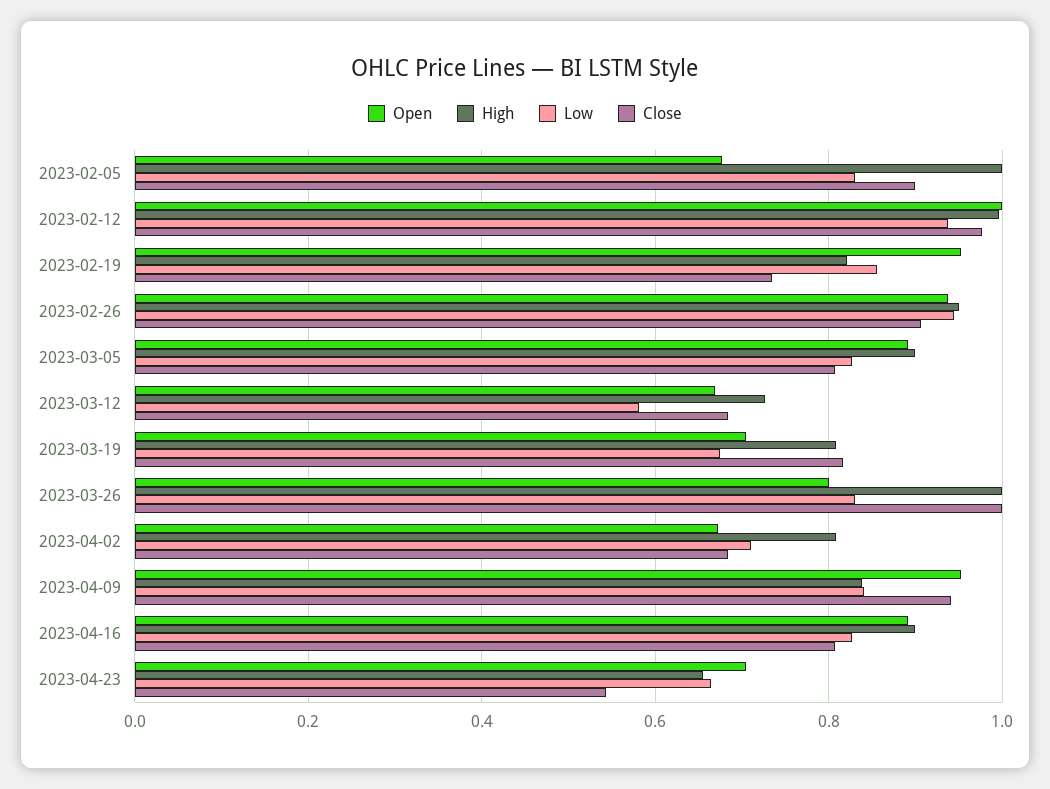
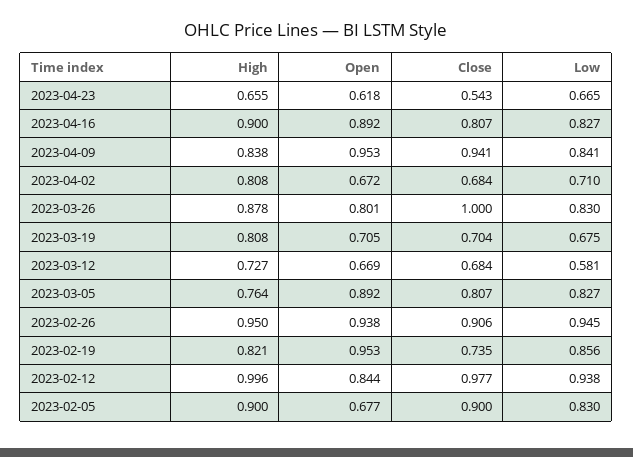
  {
    "Open": {
      "2023-02-05": 0.677,
-     "2023-02-12": 1,
+     "2023-02-12": 0.844,
      "2023-02-19": 0.953,
      "2023-02-26": 0.938,
      "2023-03-05": 0.892,
      "2023-03-12": 0.669,
      "2023-03-19": 0.705,
      "2023-03-26": 0.801,
      "2023-04-02": 0.672,
      "2023-04-09": 0.953,
      "2023-04-16": 0.892,
-     "2023-04-23": 0.7
+     "2023-04-23": 0.618
    },
    "High": {
-     "2023-02-05": 1,
+     "2023-02-05": 0.9,
      "2023-02-12": 0.996,
      "2023-02-19": 0.821,
      "2023-02-26": 0.95,
-     "2023-03-05": 0.9,
+     "2023-03-05": 0.764,
      "2023-03-12": 0.727,
      "2023-03-19": 0.808,
-     "2023-03-26": 1,
+     "2023-03-26": 0.878,
      "2023-04-02": 0.808,
      "2023-04-09": 0.838,
      "2023-04-16": 0.9,
      "2023-04-23": 0.655
    },
    "Low": {
      "2023-02-05": 0.83,
      "2023-02-12": 0.938,
      "2023-02-19": 0.856,
      "2023-02-26": 0.945,
      "2023-03-05": 0.827,
      "2023-03-12": 0.581,
      "2023-03-19": 0.675,
      "2023-03-26": 0.83,
      "2023-04-02": 0.71,
      "2023-04-09": 0.841,
      "2023-04-16": 0.827,
      "2023-04-23": 0.665
    },
    "Close": {
      "2023-02-05": 0.9,
      "2023-02-12": 0.977,
      "2023-02-19": 0.735,
      "2023-02-26": 0.906,
      "2023-03-05": 0.807,
      "2023-03-12": 0.684,
-     "2023-03-19": 0.82,
+     "2023-03-19": 0.704,
      "2023-03-26": 1,
      "2023-04-02": 0.684,
      "2023-04-09": 0.941,
      "2023-04-16": 0.807,
      "2023-04-23": 0.543
    }
  }

